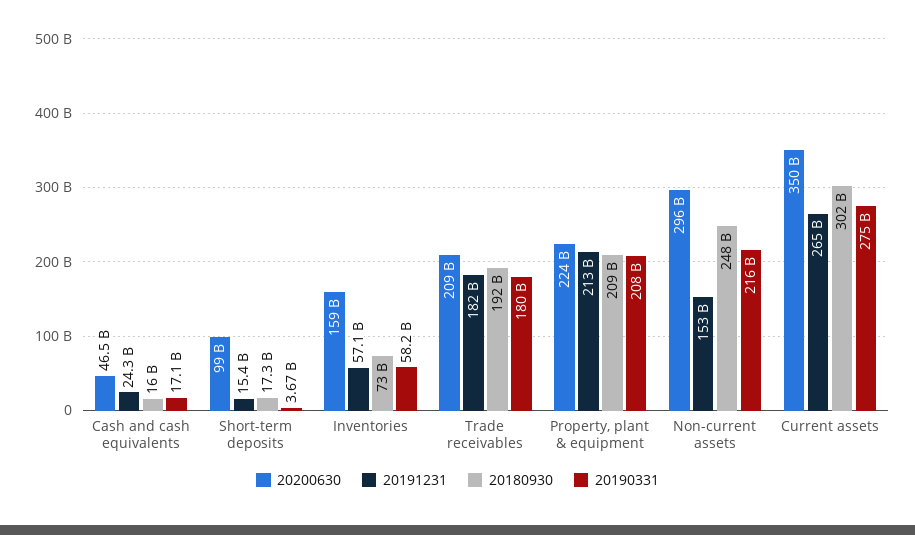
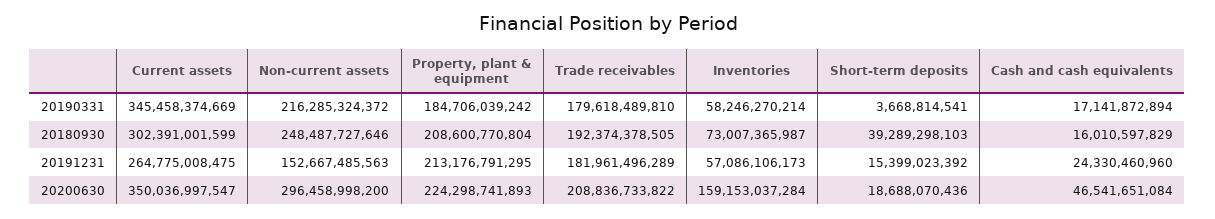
  {
    "20200630": {
      "Cash and cash equivalents": 46541651084,
-     "Short-term deposits": 99000000000,
+     "Short-term deposits": 18688070436,
      "Inventories": 159153037284,
      "Trade receivables": 208836733822,
      "Property, plant & equipment": 224298741893,
      "Non-current assets": 296458998200,
      "Current assets": 350036997547
    },
    "20191231": {
      "Cash and cash equivalents": 24330460960,
      "Short-term deposits": 15399023392,
      "Inventories": 57086106173,
      "Trade receivables": 181961496289,
      "Property, plant & equipment": 213176791295,
      "Non-current assets": 152667485563,
      "Current assets": 264775008475
    },
    "20180930": {
      "Cash and cash equivalents": 16010597829,
-     "Short-term deposits": 17300000000,
+     "Short-term deposits": 39289298103,
      "Inventories": 73007365987,
      "Trade receivables": 192374378505,
      "Property, plant & equipment": 208600770804,
      "Non-current assets": 248487727646,
      "Current assets": 302391001599
    },
    "20190331": {
      "Cash and cash equivalents": 17141872894,
      "Short-term deposits": 3668814541,
      "Inventories": 58246270214,
      "Trade receivables": 179618489810,
-     "Property, plant & equipment": 208000000000,
+     "Property, plant & equipment": 184706039242,
      "Non-current assets": 216285324372,
-     "Current assets": 275000000000
+     "Current assets": 345458374669
    }
  }

